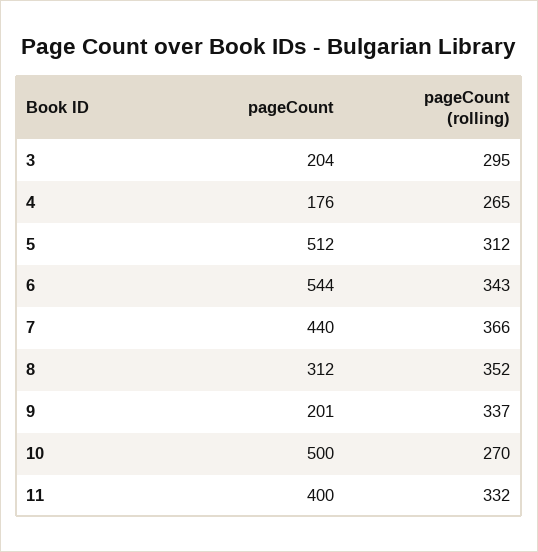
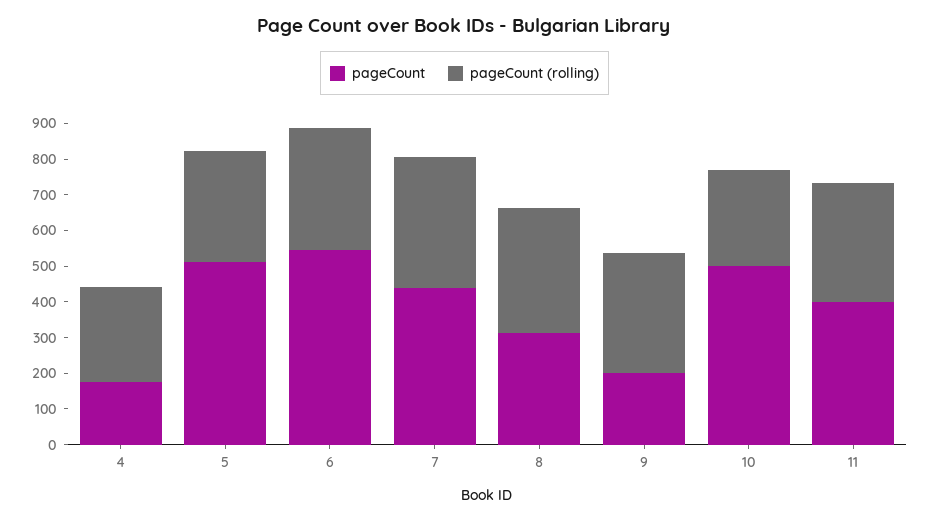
  {
    "pageCount": {
-     "3": 204,
      "4": 176,
      "5": 512,
      "6": 544,
      "7": 440,
      "8": 312,
      "9": 201,
      "10": 500,
      "11": 400
    },
    "pageCount (rolling)": {
-     "3": 295,
      "4": 265,
      "5": 312,
      "6": 343,
      "7": 366,
      "8": 352,
      "9": 337,
      "10": 270,
      "11": 332
    }
  }

